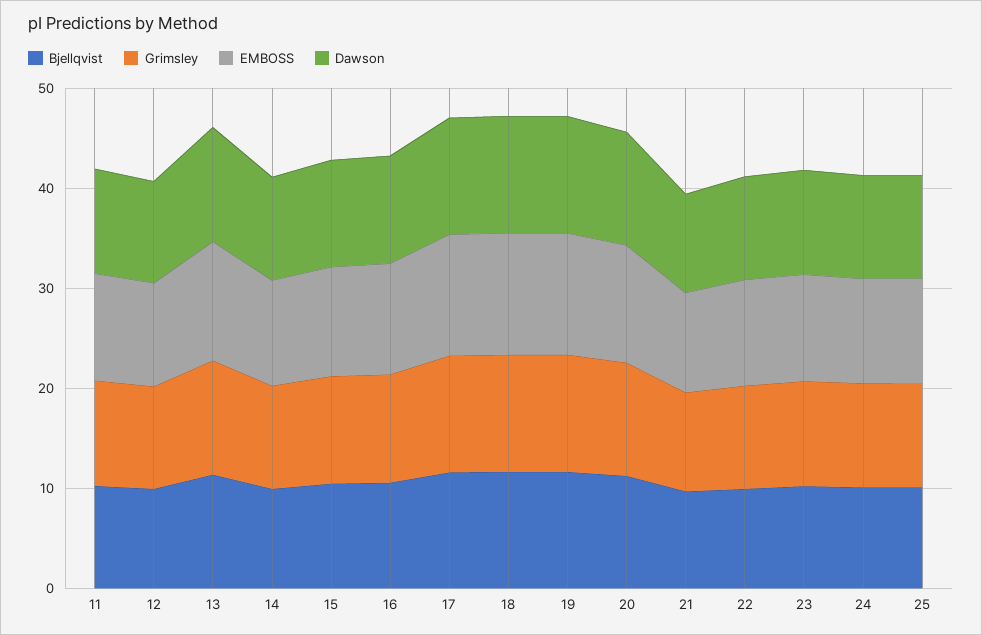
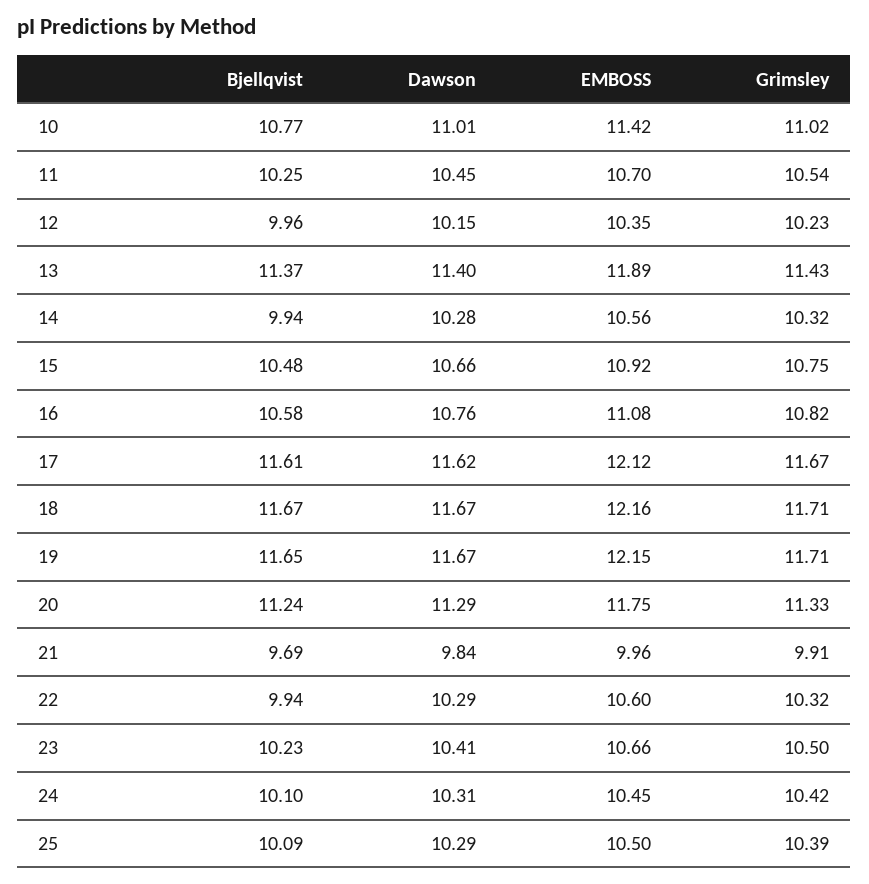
  {
    "Bjellqvist": {
      "11": 10.25,
      "12": 9.96,
      "13": 11.37,
      "14": 9.94,
      "15": 10.48,
      "16": 10.58,
      "17": 11.61,
      "18": 11.67,
      "19": 11.65,
      "20": 11.24,
      "21": 9.69,
      "22": 9.94,
      "23": 10.23,
      "24": 10.1,
-     "25": 10.09
+     "25": 10.09,
+     "10": 10.77
    },
    "Grimsley": {
      "11": 10.54,
      "12": 10.23,
      "13": 11.43,
      "14": 10.32,
      "15": 10.75,
      "16": 10.82,
      "17": 11.67,
      "18": 11.71,
      "19": 11.71,
      "20": 11.33,
      "21": 9.91,
      "22": 10.32,
      "23": 10.5,
      "24": 10.42,
-     "25": 10.39
+     "25": 10.39,
+     "10": 11.02
    },
    "EMBOSS": {
      "11": 10.7,
      "12": 10.35,
      "13": 11.89,
      "14": 10.56,
      "15": 10.92,
      "16": 11.08,
      "17": 12.12,
      "18": 12.16,
      "19": 12.15,
      "20": 11.75,
      "21": 9.96,
      "22": 10.6,
      "23": 10.66,
      "24": 10.45,
-     "25": 10.5
+     "25": 10.5,
+     "10": 11.42
    },
    "Dawson": {
      "11": 10.45,
      "12": 10.15,
      "13": 11.4,
      "14": 10.28,
      "15": 10.66,
      "16": 10.76,
      "17": 11.62,
      "18": 11.67,
      "19": 11.67,
      "20": 11.29,
      "21": 9.84,
      "22": 10.29,
      "23": 10.41,
      "24": 10.31,
-     "25": 10.29
+     "25": 10.29,
+     "10": 11.01
    }
  }

